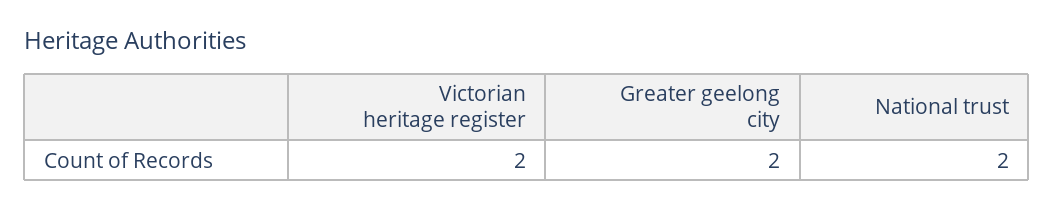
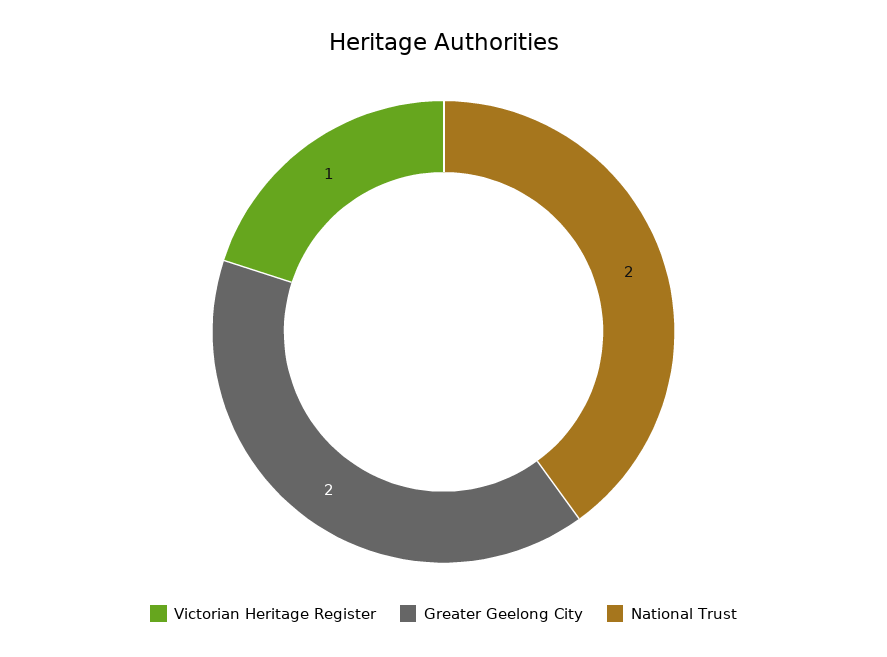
  {
-   "Victorian heritage register": 2,
+   "Victorian heritage register": 1,
    "Greater geelong city": 2,
    "National trust": 2
  }

